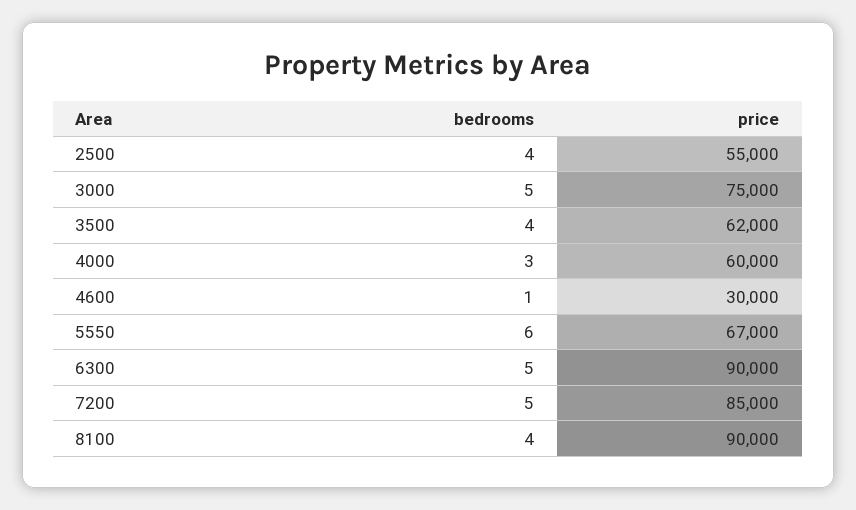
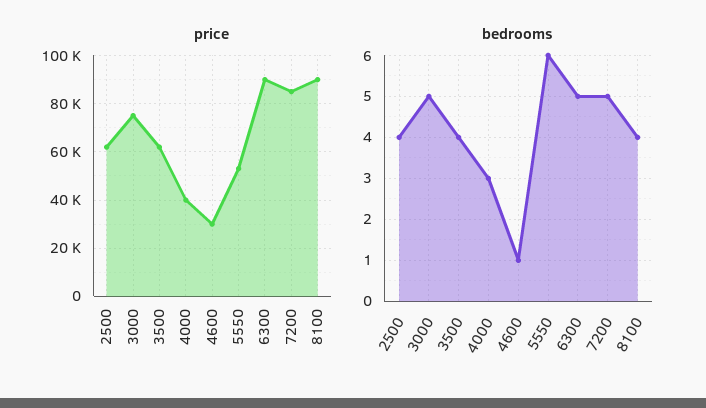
  {
    "bedrooms": {
      "2500": 4,
      "3000": 5,
      "3500": 4,
      "4000": 3,
      "4600": 1,
      "5550": 6,
      "6300": 5,
      "7200": 5,
      "8100": 4
    },
    "price": {
-     "2500": 55000,
+     "2500": 62500,
      "3000": 75000,
      "3500": 62000,
-     "4000": 60000,
+     "4000": 40000,
      "4600": 30000,
-     "5550": 67000,
+     "5550": 52500,
      "6300": 90000,
      "7200": 85000,
      "8100": 90000
    }
  }

